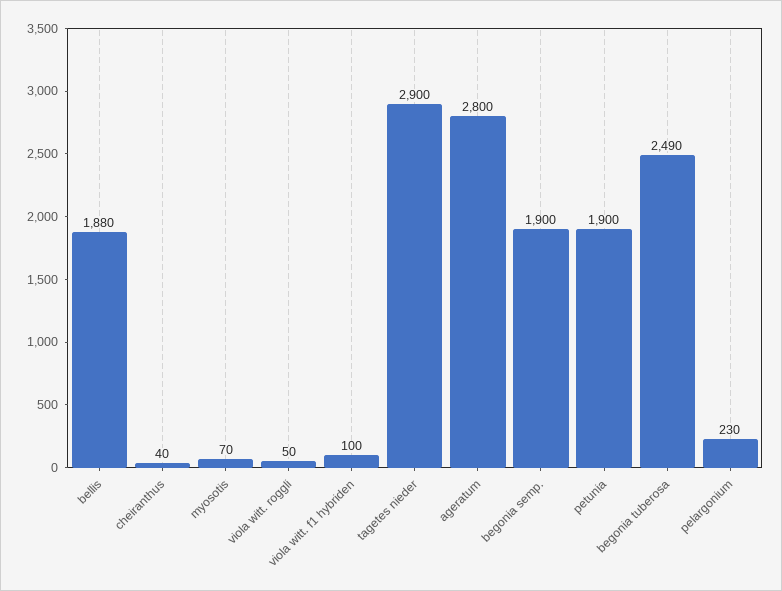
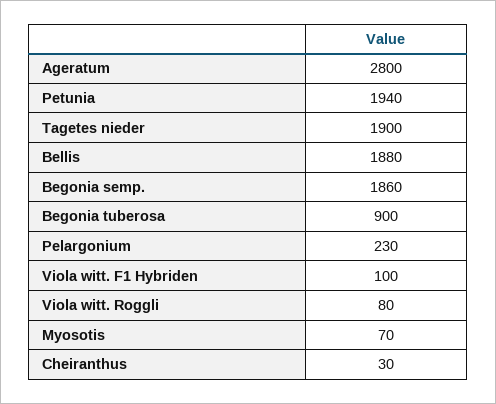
  {
    "bellis": 1880,
-   "cheiranthus": 40,
+   "cheiranthus": 30,
    "myosotis": 70,
-   "viola witt. roggli": 50,
+   "viola witt. roggli": 80,
    "viola witt. f1 hybriden": 100,
-   "tagetes nieder": 2900,
+   "tagetes nieder": 1900,
    "ageratum": 2800,
-   "begonia semp.": 1900,
+   "begonia semp.": 1860,
-   "petunia": 1900,
+   "petunia": 1940,
-   "begonia tuberosa": 2490,
+   "begonia tuberosa": 900,
    "pelargonium": 230
  }

